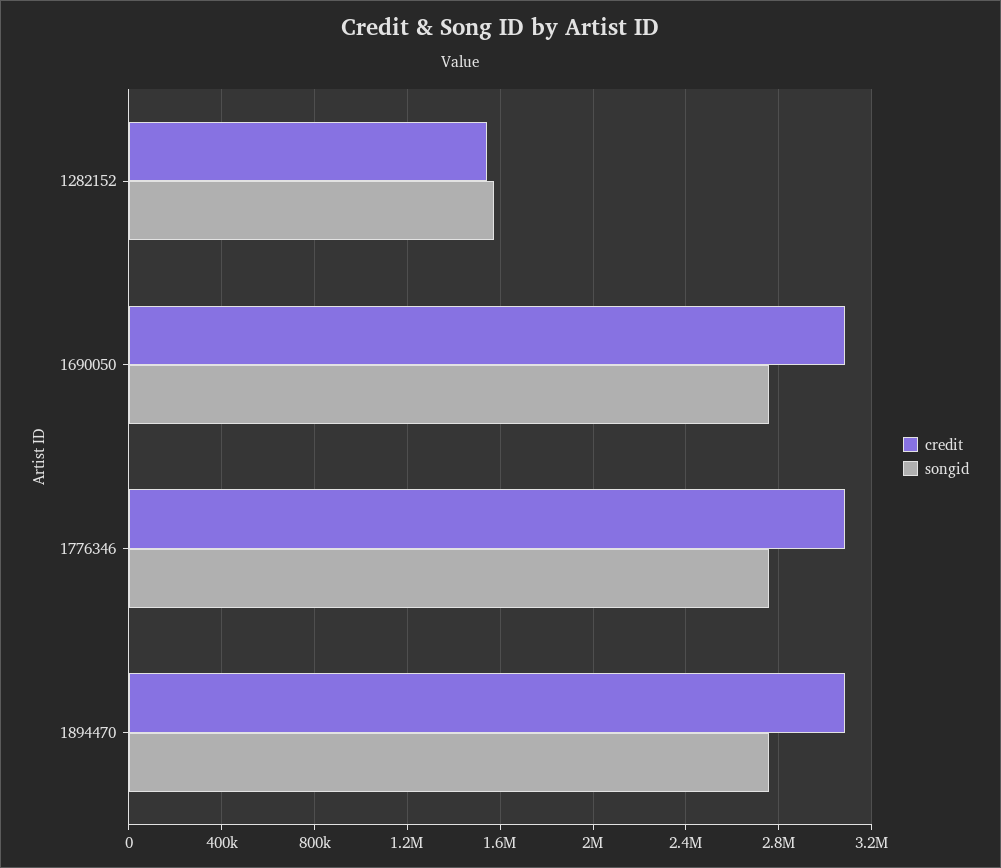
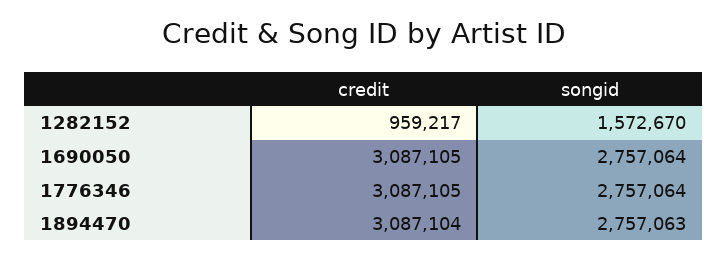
  {
    "credit": {
-     "1282152": 1550000,
+     "1282152": 959217,
      "1690050": 3087105,
      "1776346": 3087105,
      "1894470": 3087104
    },
    "songid": {
      "1282152": 1572670,
      "1690050": 2757064,
      "1776346": 2757064,
      "1894470": 2757063
    }
  }

